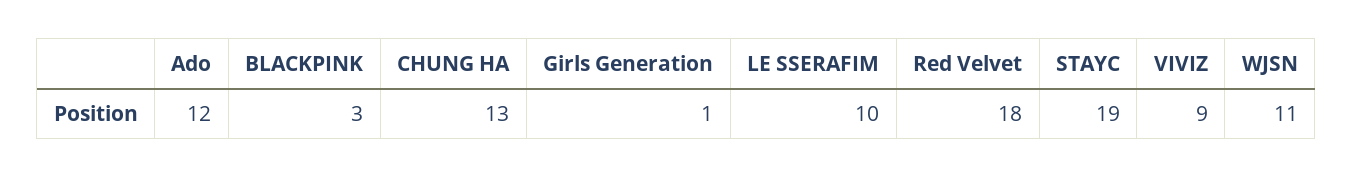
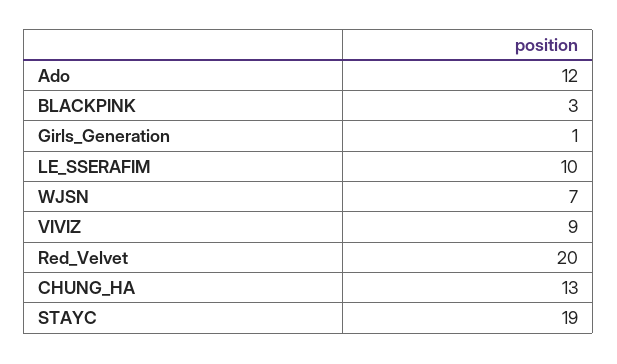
  {
    "Ado": 12,
    "BLACKPINK": 3,
    "CHUNG HA": 13,
    "Girls Generation": 1,
    "LE SSERAFIM": 10,
-   "Red Velvet": 18,
+   "Red Velvet": 20,
    "STAYC": 19,
    "VIVIZ": 9,
-   "WJSN": 11
+   "WJSN": 7
  }

